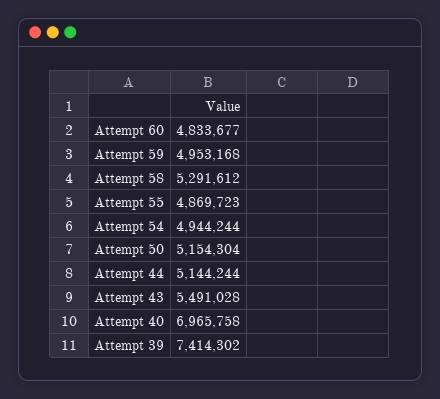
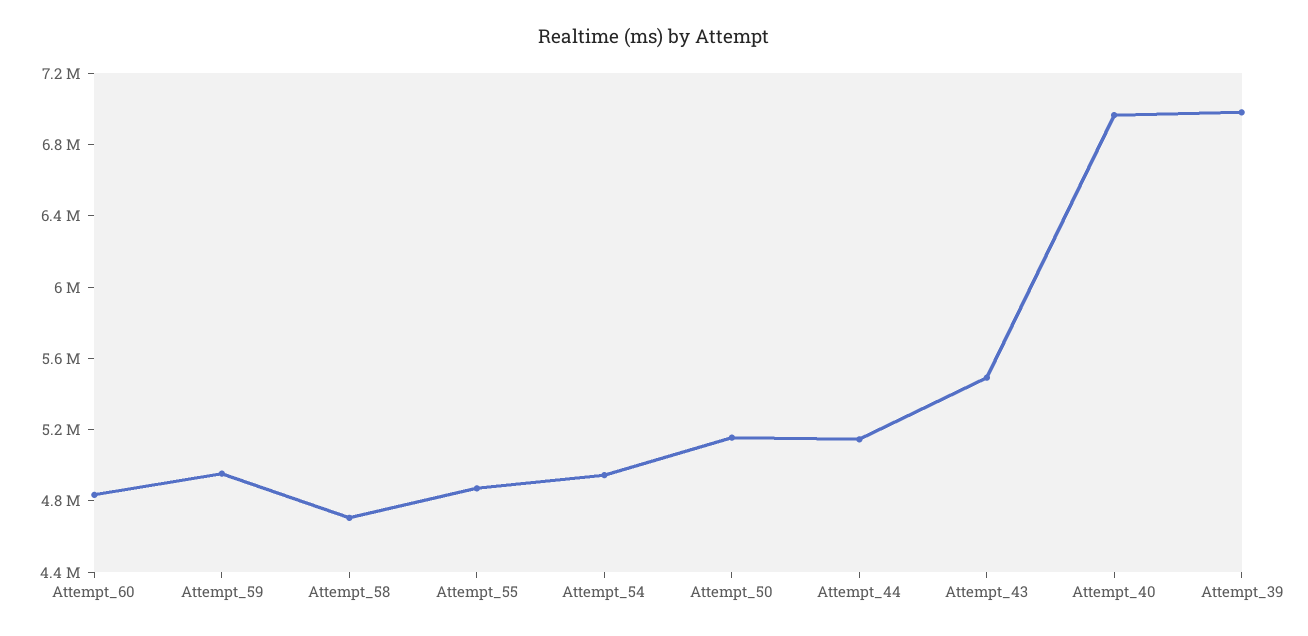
  {
    "Attempt 60": 4833677,
    "Attempt 59": 4953168,
-   "Attempt 58": 5291612,
+   "Attempt 58": 4700000,
    "Attempt 55": 4869723,
    "Attempt 54": 4944244,
    "Attempt 50": 5154304,
    "Attempt 44": 5144244,
    "Attempt 43": 5491028,
    "Attempt 40": 6965758,
-   "Attempt 39": 7414302
+   "Attempt 39": 7000000
  }

